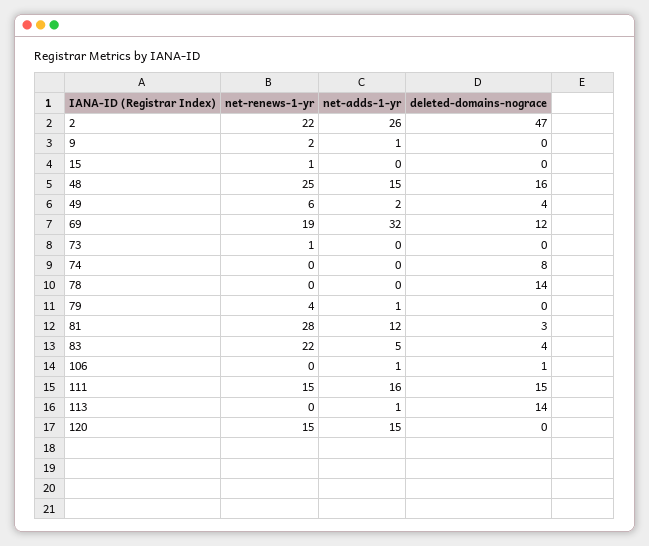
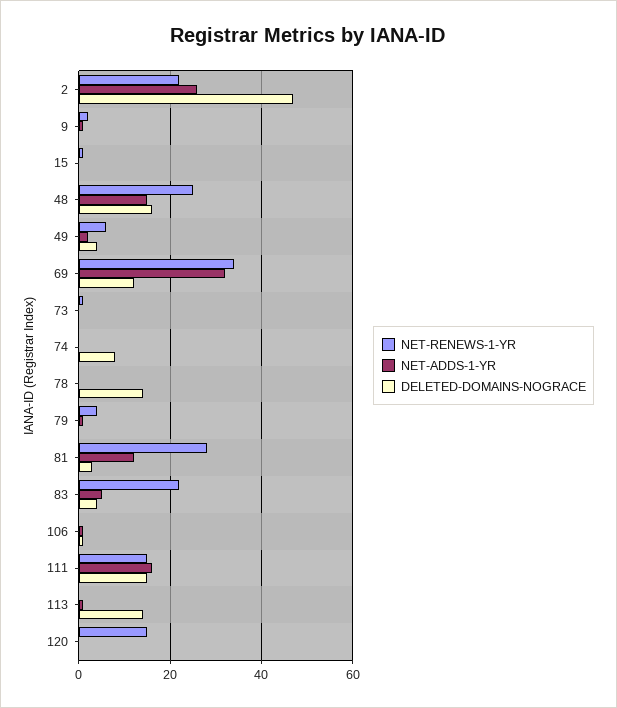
  {
    "net-renews-1-yr": {
      "2": 22,
      "9": 2,
      "15": 1,
      "48": 25,
      "49": 6,
-     "69": 19,
+     "69": 35,
      "73": 1,
      "74": 0,
      "78": 0,
      "79": 4,
      "81": 28,
      "83": 22,
      "106": 0,
      "111": 15,
      "113": 0,
      "120": 15
    },
    "net-adds-1-yr": {
      "2": 26,
      "9": 1,
      "15": 0,
      "48": 15,
      "49": 2,
      "69": 32,
      "73": 0,
      "74": 0,
      "78": 0,
      "79": 1,
      "81": 12,
      "83": 5,
      "106": 1,
      "111": 16,
      "113": 1,
-     "120": 15
+     "120": 0
    },
    "deleted-domains-nograce": {
      "2": 47,
      "9": 0,
      "15": 0,
      "48": 16,
      "49": 4,
      "69": 12,
      "73": 0,
      "74": 8,
      "78": 14,
      "79": 0,
      "81": 3,
      "83": 4,
      "106": 1,
      "111": 15,
      "113": 14,
      "120": 0
    }
  }

